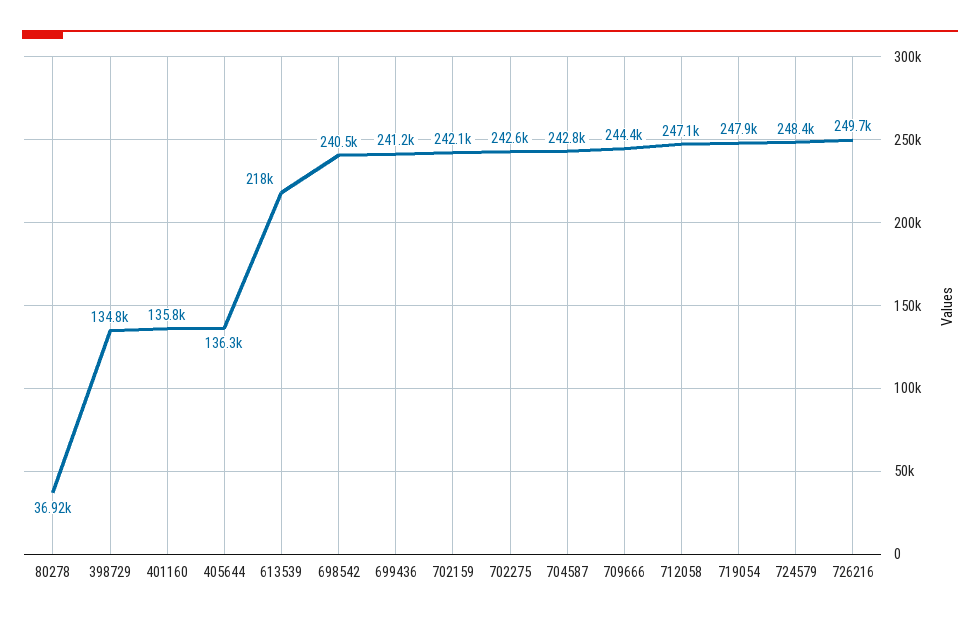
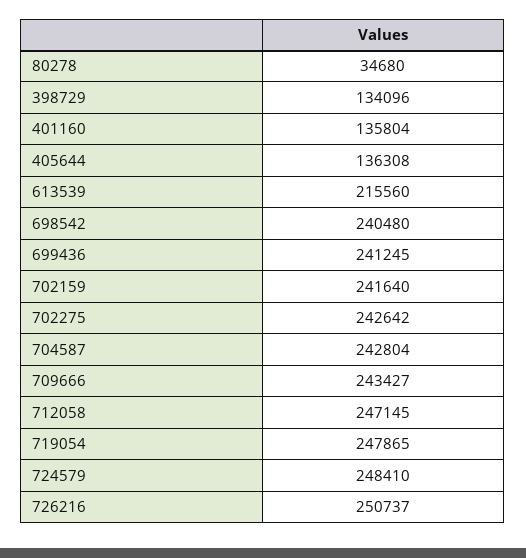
  {
-   "80278": 36920,
+   "80278": 34680,
-   "398729": 134800,
+   "398729": 134096,
    "401160": 135804,
    "405644": 136308,
-   "613539": 218000,
+   "613539": 215560,
    "698542": 240480,
    "699436": 241245,
-   "702159": 242100,
+   "702159": 241640,
    "702275": 242642,
    "704587": 242804,
-   "709666": 244400,
+   "709666": 243427,
    "712058": 247145,
    "719054": 247865,
    "724579": 248410,
-   "726216": 249700
+   "726216": 250737
  }

